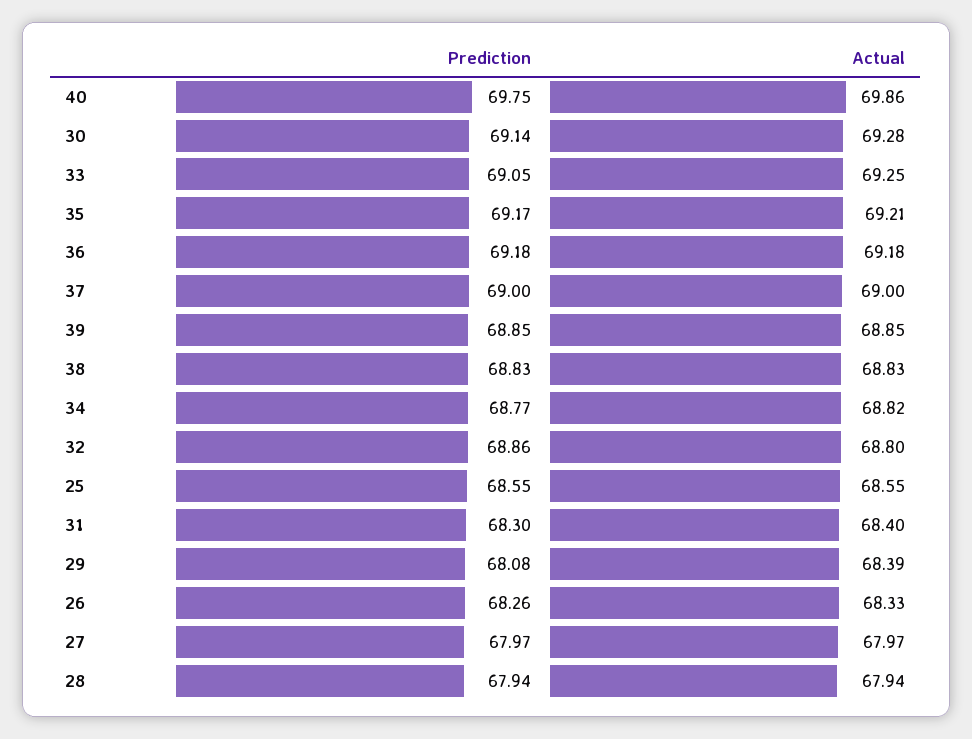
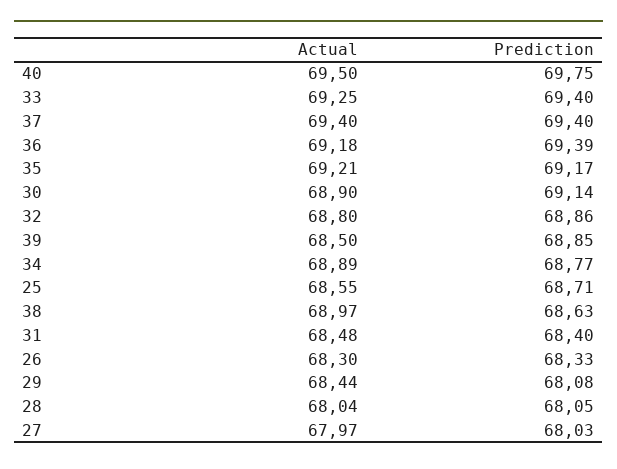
  {
    "Prediction": {
      "40": 69.75,
      "30": 69.14,
-     "33": 69.05,
+     "33": 69.4,
      "35": 69.17,
-     "36": 69.18,
+     "36": 69.39,
-     "37": 69,
+     "37": 69.4,
      "39": 68.85,
-     "38": 68.83,
+     "38": 68.63,
      "34": 68.77,
      "32": 68.86,
-     "25": 68.55,
+     "25": 68.71,
-     "31": 68.3,
+     "31": 68.4,
      "29": 68.08,
-     "26": 68.26,
+     "26": 68.33,
-     "27": 67.97,
+     "27": 68.03,
-     "28": 67.94
+     "28": 68.05
    },
    "Actual": {
-     "40": 69.86,
+     "40": 69.5,
-     "30": 69.28,
+     "30": 68.9,
      "33": 69.25,
      "35": 69.21,
      "36": 69.18,
-     "37": 69,
+     "37": 69.4,
-     "39": 68.85,
+     "39": 68.5,
-     "38": 68.83,
+     "38": 68.97,
-     "34": 68.82,
+     "34": 68.89,
      "32": 68.8,
      "25": 68.55,
-     "31": 68.4,
+     "31": 68.48,
-     "29": 68.39,
+     "29": 68.44,
-     "26": 68.33,
+     "26": 68.3,
      "27": 67.97,
-     "28": 67.94
+     "28": 68.04
    }
  }

